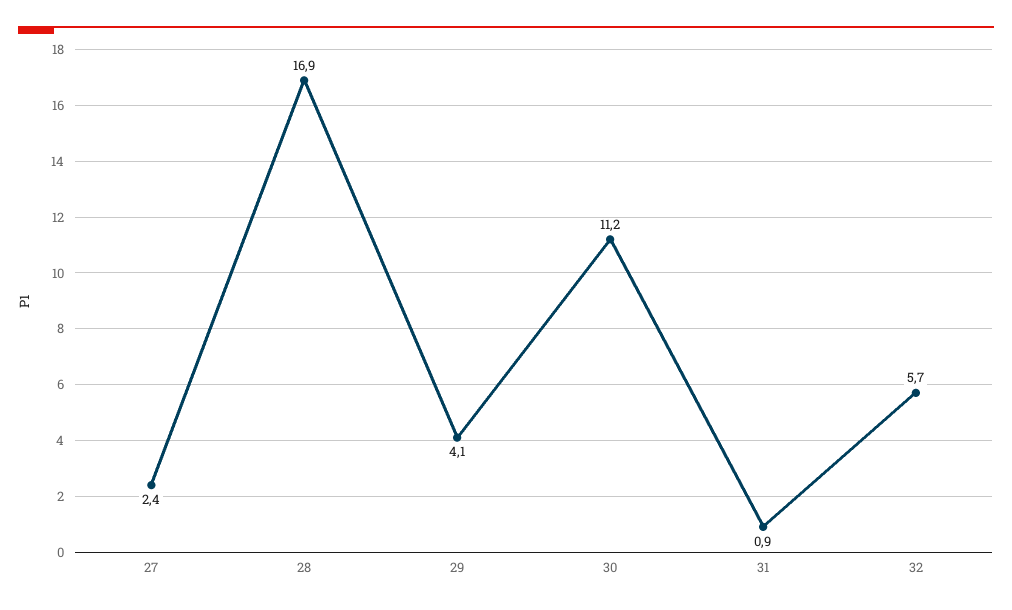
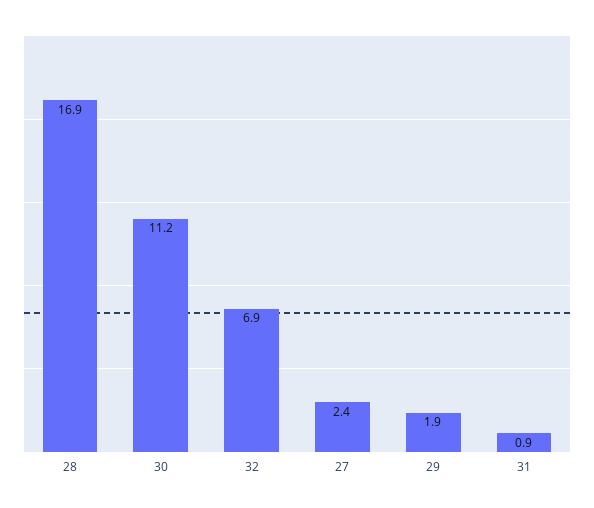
  {
    "27": 2.4,
    "28": 16.9,
-   "29": 4.1,
+   "29": 1.9,
    "30": 11.2,
    "31": 0.9,
-   "32": 5.7
+   "32": 6.9
  }

